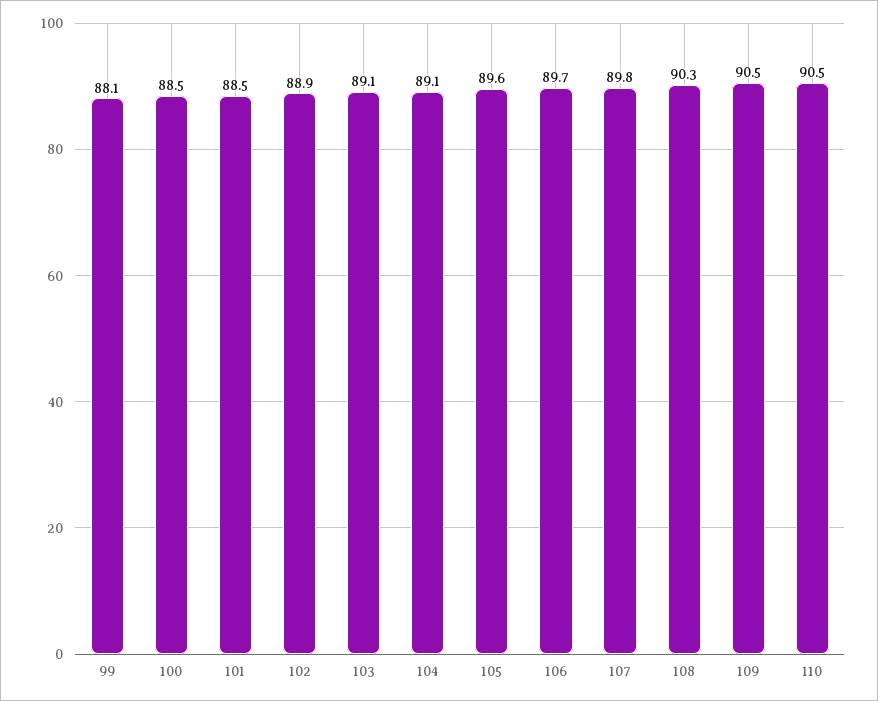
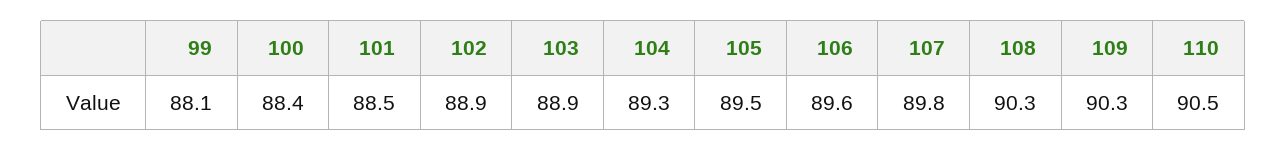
  {
    "99": 88.1,
-   "100": 88.5,
+   "100": 88.4,
    "101": 88.5,
    "102": 88.9,
-   "103": 89.1,
+   "103": 88.9,
-   "104": 89.1,
+   "104": 89.3,
-   "105": 89.6,
+   "105": 89.5,
-   "106": 89.7,
+   "106": 89.6,
    "107": 89.8,
    "108": 90.3,
-   "109": 90.5,
+   "109": 90.3,
    "110": 90.5
  }

